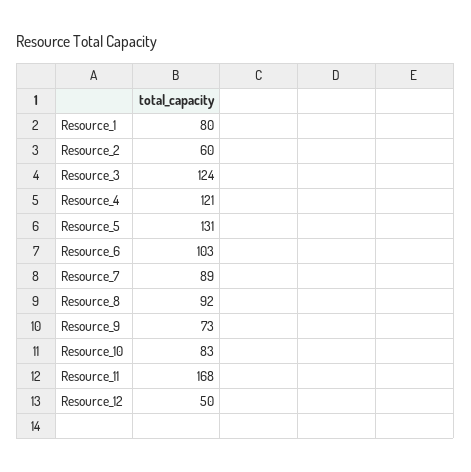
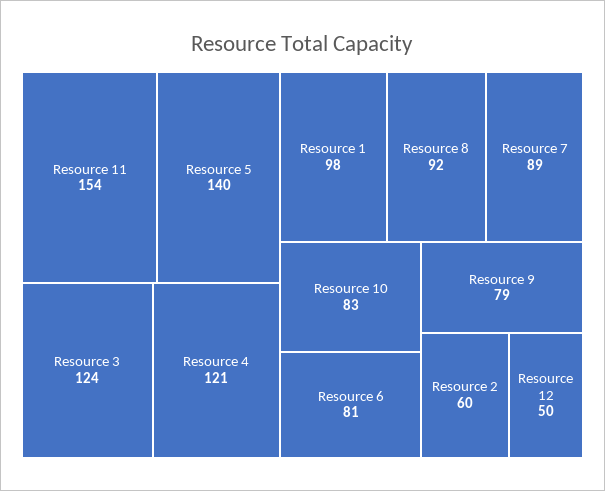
  {
-   "Resource_1": 80,
+   "Resource_1": 98,
    "Resource_2": 60,
    "Resource_3": 124,
    "Resource_4": 121,
-   "Resource_5": 131,
+   "Resource_5": 140,
-   "Resource_6": 103,
+   "Resource_6": 81,
    "Resource_7": 89,
    "Resource_8": 92,
-   "Resource_9": 73,
+   "Resource_9": 79,
    "Resource_10": 83,
-   "Resource_11": 168,
+   "Resource_11": 154,
    "Resource_12": 50
  }

